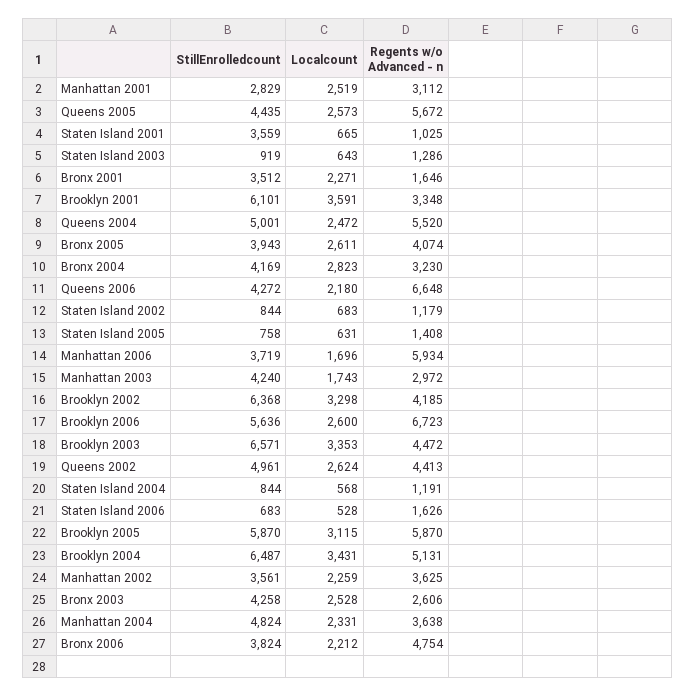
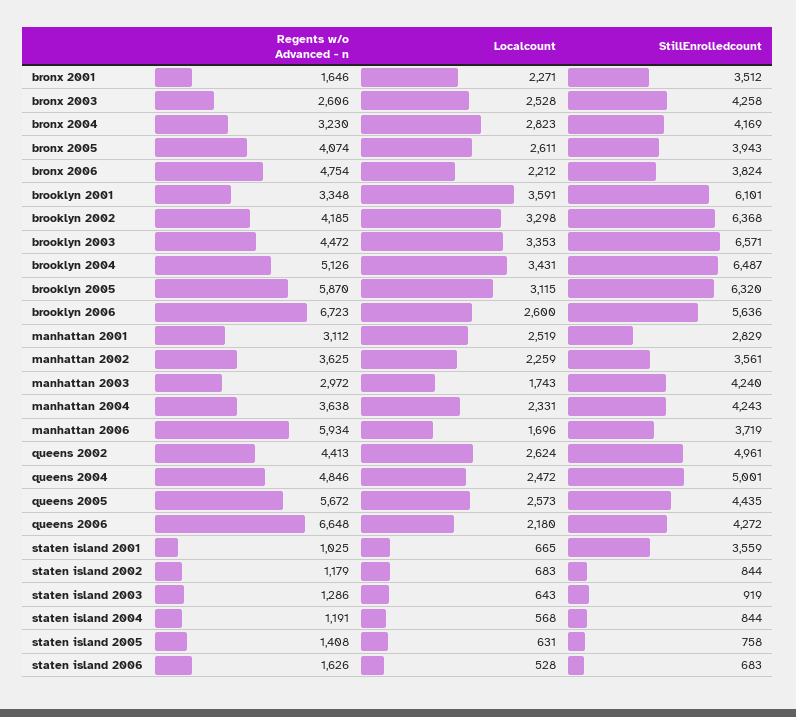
  {
    "StillEnrolledcount": {
      "Manhattan 2001": 2829,
      "Queens 2005": 4435,
      "Staten Island 2001": 3559,
      "Staten Island 2003": 919,
      "Bronx 2001": 3512,
      "Brooklyn 2001": 6101,
      "Queens 2004": 5001,
      "Bronx 2005": 3943,
      "Bronx 2004": 4169,
      "Queens 2006": 4272,
      "Staten Island 2002": 844,
      "Staten Island 2005": 758,
      "Manhattan 2006": 3719,
      "Manhattan 2003": 4240,
      "Brooklyn 2002": 6368,
      "Brooklyn 2006": 5636,
      "Brooklyn 2003": 6571,
      "Queens 2002": 4961,
      "Staten Island 2004": 844,
      "Staten Island 2006": 683,
-     "Brooklyn 2005": 5870,
+     "Brooklyn 2005": 6320,
      "Brooklyn 2004": 6487,
      "Manhattan 2002": 3561,
      "Bronx 2003": 4258,
-     "Manhattan 2004": 4824,
+     "Manhattan 2004": 4243,
      "Bronx 2006": 3824
    },
    "Localcount": {
      "Manhattan 2001": 2519,
      "Queens 2005": 2573,
      "Staten Island 2001": 665,
      "Staten Island 2003": 643,
      "Bronx 2001": 2271,
      "Brooklyn 2001": 3591,
      "Queens 2004": 2472,
      "Bronx 2005": 2611,
      "Bronx 2004": 2823,
      "Queens 2006": 2180,
      "Staten Island 2002": 683,
      "Staten Island 2005": 631,
      "Manhattan 2006": 1696,
      "Manhattan 2003": 1743,
      "Brooklyn 2002": 3298,
      "Brooklyn 2006": 2600,
      "Brooklyn 2003": 3353,
      "Queens 2002": 2624,
      "Staten Island 2004": 568,
      "Staten Island 2006": 528,
      "Brooklyn 2005": 3115,
      "Brooklyn 2004": 3431,
      "Manhattan 2002": 2259,
      "Bronx 2003": 2528,
      "Manhattan 2004": 2331,
      "Bronx 2006": 2212
    },
    "Regents w/o Advanced - n": {
      "Manhattan 2001": 3112,
      "Queens 2005": 5672,
      "Staten Island 2001": 1025,
      "Staten Island 2003": 1286,
      "Bronx 2001": 1646,
      "Brooklyn 2001": 3348,
-     "Queens 2004": 5520,
+     "Queens 2004": 4846,
      "Bronx 2005": 4074,
      "Bronx 2004": 3230,
      "Queens 2006": 6648,
      "Staten Island 2002": 1179,
      "Staten Island 2005": 1408,
      "Manhattan 2006": 5934,
      "Manhattan 2003": 2972,
      "Brooklyn 2002": 4185,
      "Brooklyn 2006": 6723,
      "Brooklyn 2003": 4472,
      "Queens 2002": 4413,
      "Staten Island 2004": 1191,
      "Staten Island 2006": 1626,
      "Brooklyn 2005": 5870,
-     "Brooklyn 2004": 5131,
+     "Brooklyn 2004": 5126,
      "Manhattan 2002": 3625,
      "Bronx 2003": 2606,
      "Manhattan 2004": 3638,
      "Bronx 2006": 4754
    }
  }

